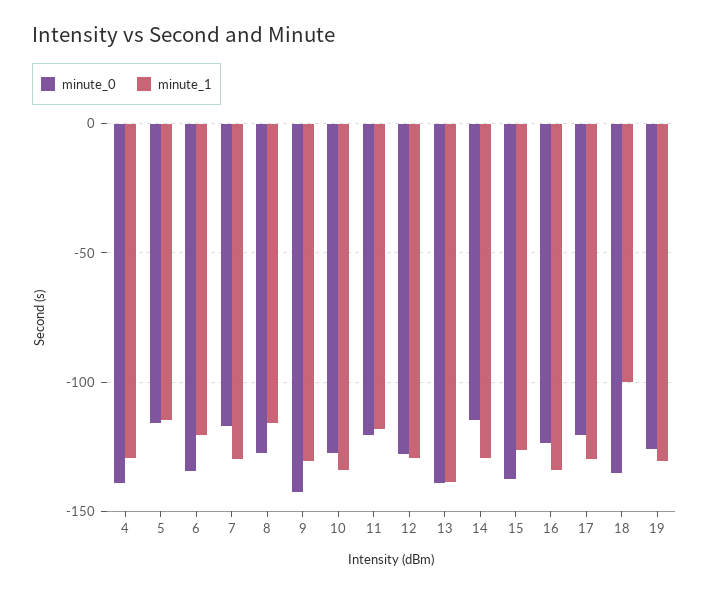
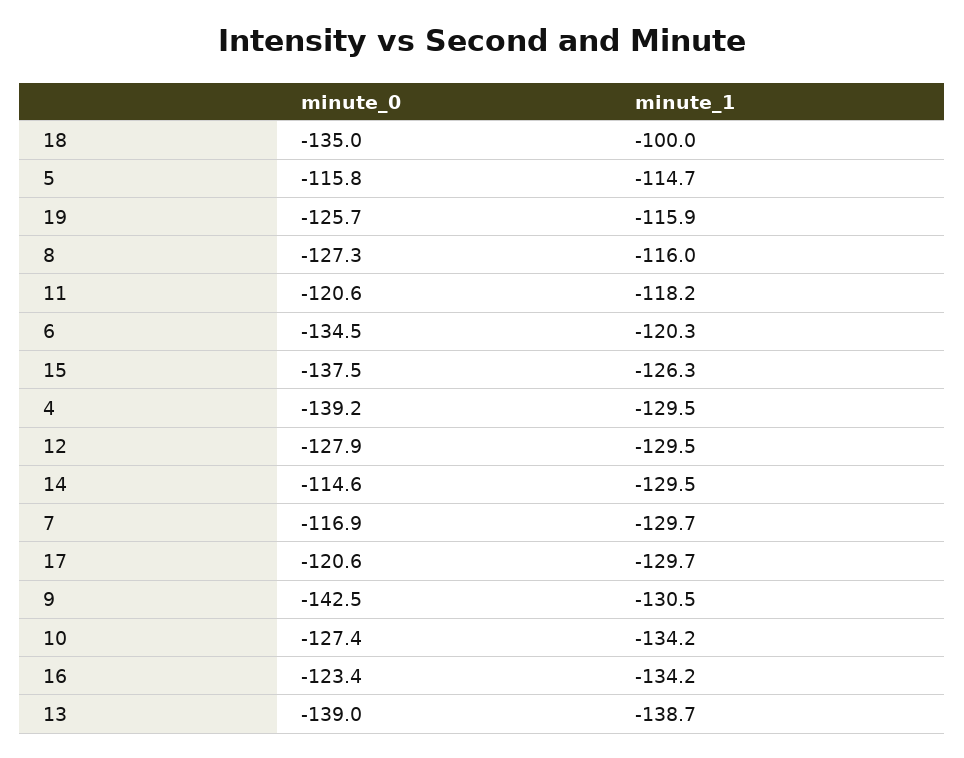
  {
    "minute_0": {
      "4": -139.2,
      "5": -115.8,
      "6": -134.5,
      "7": -116.9,
      "8": -127.3,
      "9": -142.5,
      "10": -127.4,
      "11": -120.6,
      "12": -127.9,
      "13": -139,
      "14": -114.6,
      "15": -137.5,
      "16": -123.4,
      "17": -120.6,
      "18": -135,
      "19": -125.7
    },
    "minute_1": {
      "4": -129.5,
      "5": -114.7,
      "6": -120.3,
      "7": -129.7,
      "8": -116,
      "9": -130.5,
      "10": -134.2,
      "11": -118.2,
      "12": -129.5,
      "13": -138.7,
      "14": -129.5,
      "15": -126.3,
      "16": -134.2,
      "17": -129.7,
      "18": -100,
-     "19": -130
+     "19": -115.9
    }
  }

